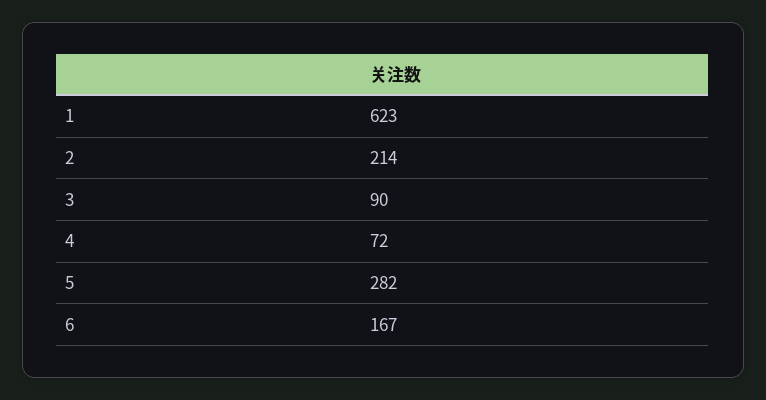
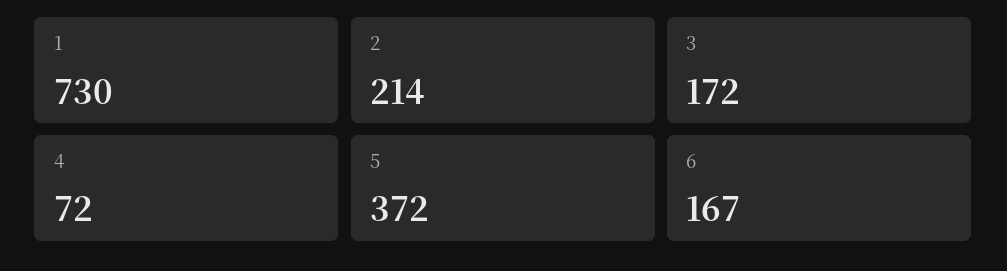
  {
-   "1": 623,
+   "1": 730,
    "2": 214,
-   "3": 90,
+   "3": 172,
    "4": 72,
-   "5": 282,
+   "5": 372,
    "6": 167
  }

